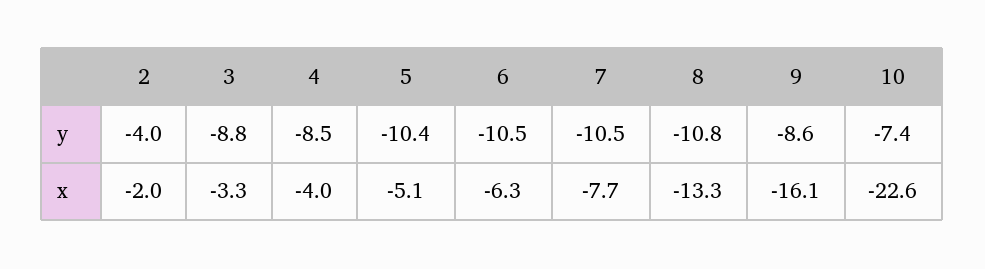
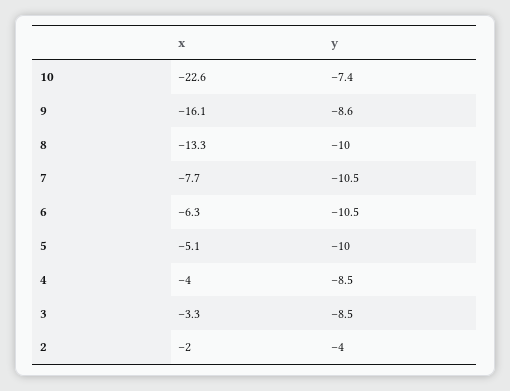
  {
    "2": {
      "y": -4,
      "x": -2
    },
    "3": {
-     "y": -8.8,
+     "y": -8.5,
      "x": -3.3
    },
    "4": {
      "y": -8.5,
      "x": -4
    },
    "5": {
-     "y": -10.4,
+     "y": -10,
      "x": -5.1
    },
    "6": {
      "y": -10.5,
      "x": -6.3
    },
    "7": {
      "y": -10.5,
      "x": -7.7
    },
    "8": {
-     "y": -10.8,
+     "y": -10,
      "x": -13.3
    },
    "9": {
      "y": -8.6,
      "x": -16.1
    },
    "10": {
      "y": -7.4,
      "x": -22.6
    }
  }

